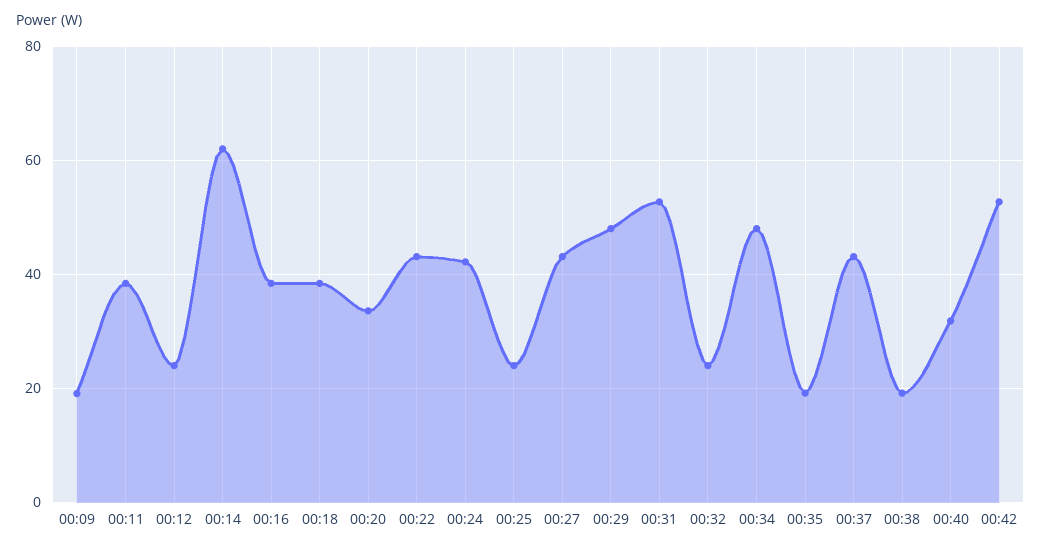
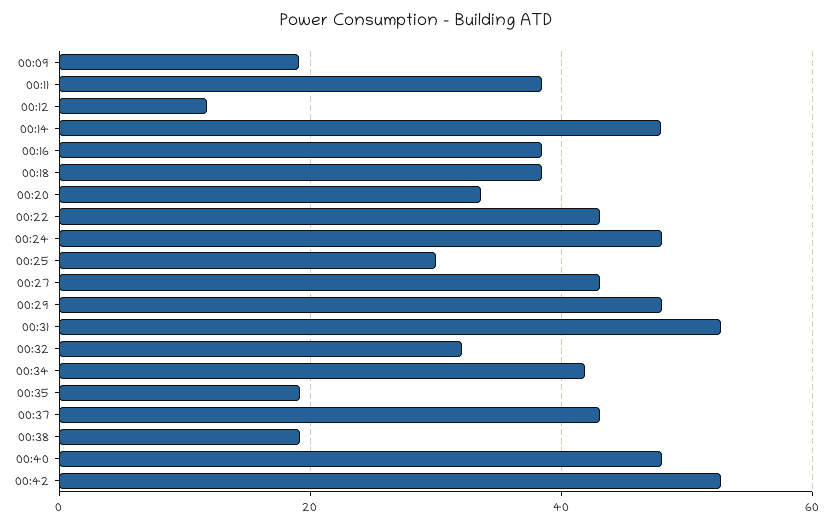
  {
    "00:09": 20,
    "00:11": 38,
-   "00:12": 24,
+   "00:12": 12,
-   "00:14": 62,
+   "00:14": 48,
    "00:16": 38,
    "00:18": 38,
    "00:20": 34,
    "00:22": 44,
-   "00:24": 42,
+   "00:24": 48,
-   "00:25": 24,
+   "00:25": 30,
    "00:27": 44,
    "00:29": 48,
    "00:31": 52,
-   "00:32": 24,
+   "00:32": 32,
-   "00:34": 48,
+   "00:34": 42,
    "00:35": 20,
    "00:37": 44,
    "00:38": 20,
-   "00:40": 32,
+   "00:40": 48,
    "00:42": 52
  }

